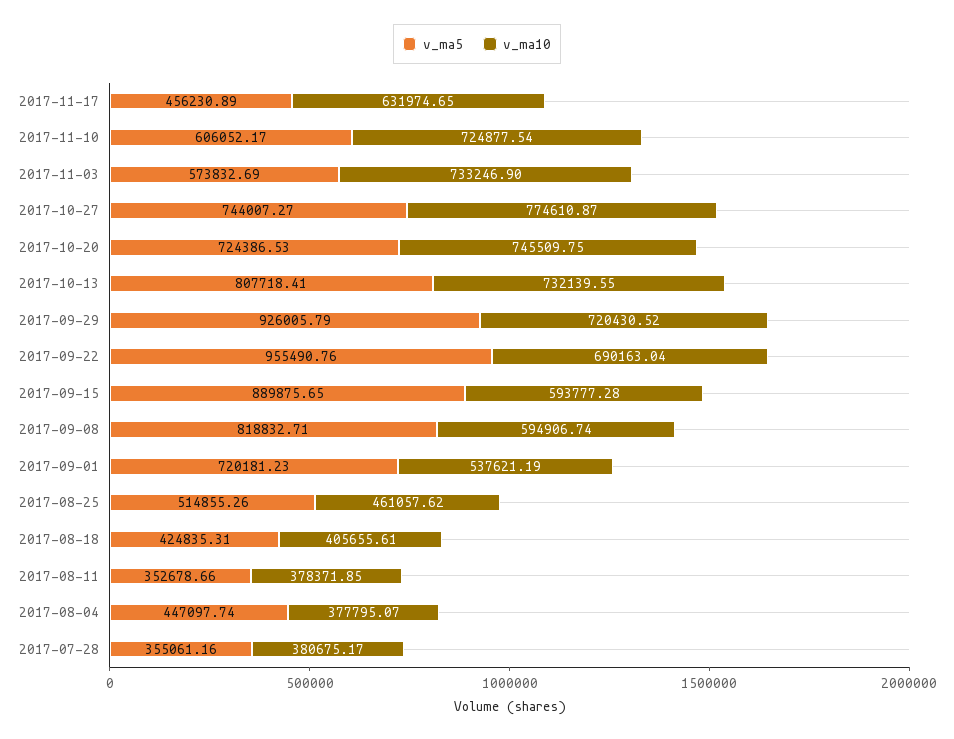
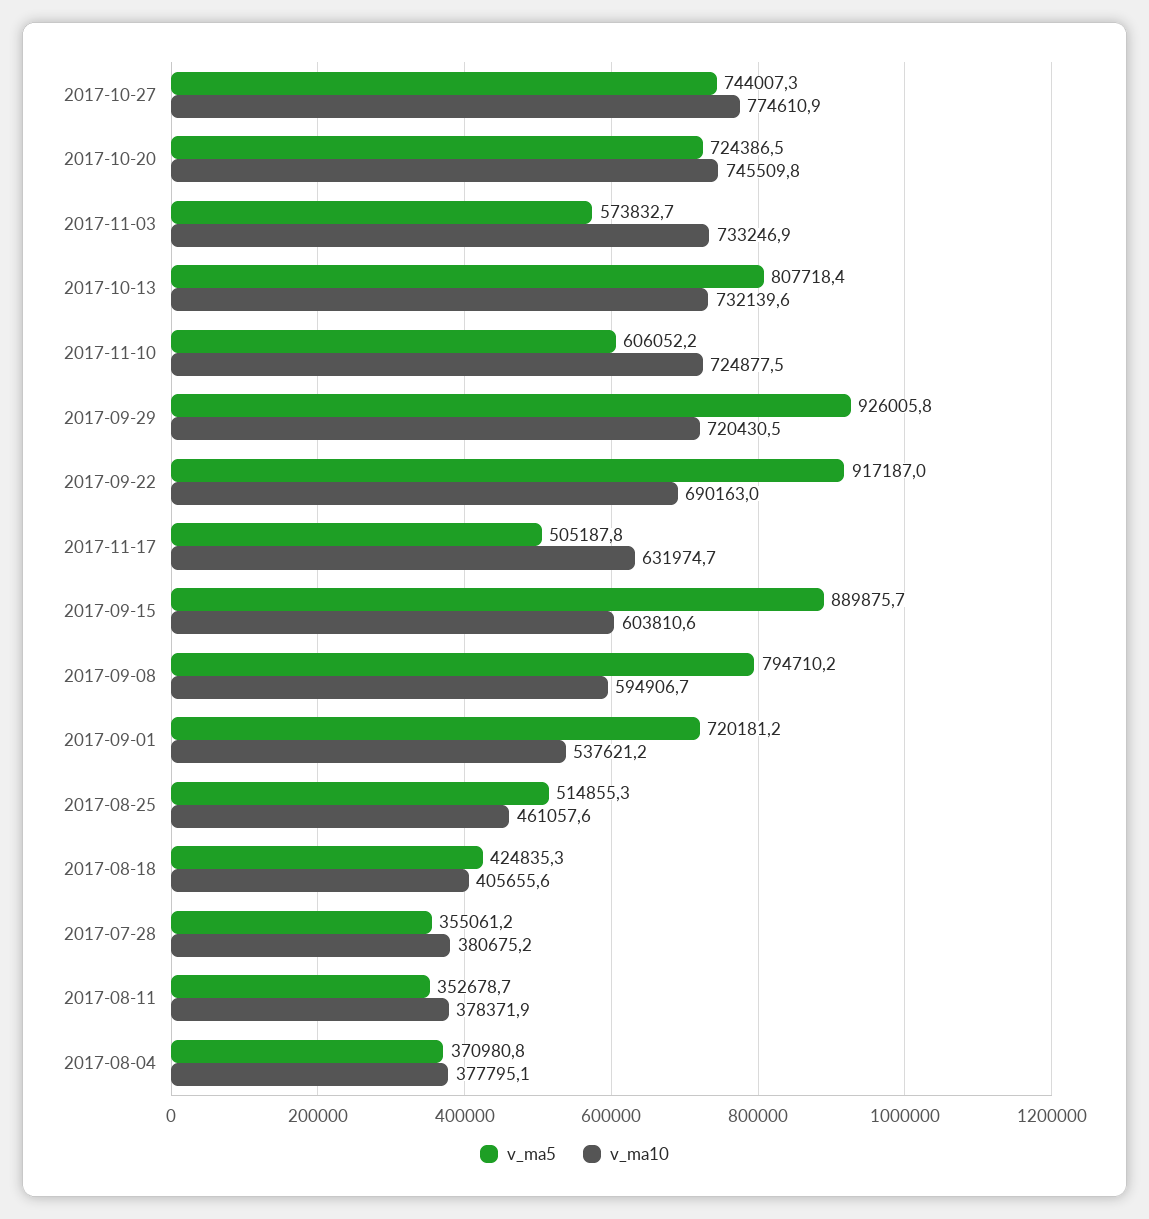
  {
    "v_ma5": {
-     "2017-11-17": 456230.89,
+     "2017-11-17": 505187.8,
      "2017-11-10": 606052.17,
      "2017-11-03": 573832.69,
      "2017-10-27": 744007.27,
      "2017-10-20": 724386.53,
      "2017-10-13": 807718.41,
      "2017-09-29": 926005.79,
-     "2017-09-22": 955490.76,
+     "2017-09-22": 917187,
      "2017-09-15": 889875.65,
-     "2017-09-08": 818832.71,
+     "2017-09-08": 794710.2,
      "2017-09-01": 720181.23,
      "2017-08-25": 514855.26,
      "2017-08-18": 424835.31,
      "2017-08-11": 352678.66,
-     "2017-08-04": 447097.74,
+     "2017-08-04": 370980.8,
      "2017-07-28": 355061.16
    },
    "v_ma10": {
      "2017-11-17": 631974.65,
      "2017-11-10": 724877.54,
      "2017-11-03": 733246.9,
      "2017-10-27": 774610.87,
      "2017-10-20": 745509.75,
      "2017-10-13": 732139.55,
      "2017-09-29": 720430.52,
      "2017-09-22": 690163.04,
-     "2017-09-15": 593777.28,
+     "2017-09-15": 603810.6,
      "2017-09-08": 594906.74,
      "2017-09-01": 537621.19,
      "2017-08-25": 461057.62,
      "2017-08-18": 405655.61,
      "2017-08-11": 378371.85,
      "2017-08-04": 377795.07,
      "2017-07-28": 380675.17
    }
  }

